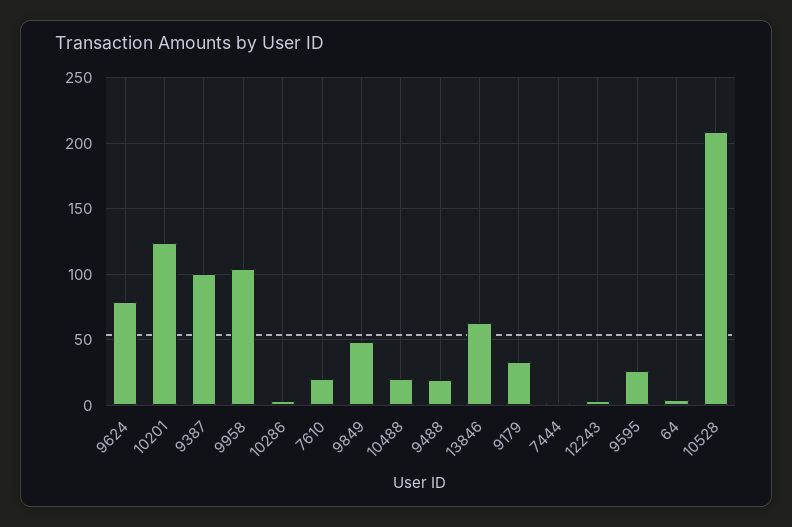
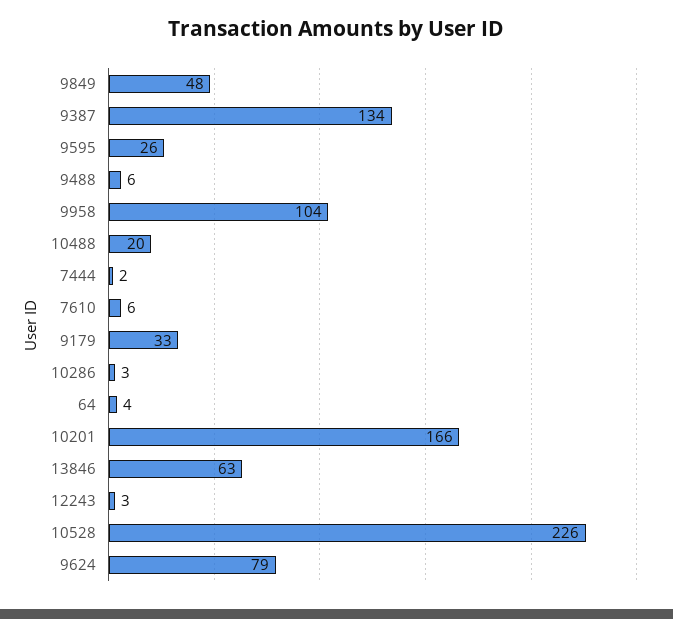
  {
    "9624": 79,
-   "10201": 125,
+   "10201": 166,
-   "9387": 100,
+   "9387": 134,
    "9958": 104,
    "10286": 3,
-   "7610": 20,
+   "7610": 6,
    "9849": 48,
    "10488": 20,
-   "9488": 20,
+   "9488": 6,
    "13846": 63,
    "9179": 33,
    "7444": 2,
    "12243": 3,
    "9595": 26,
    "64": 4,
-   "10528": 210
+   "10528": 226
  }

